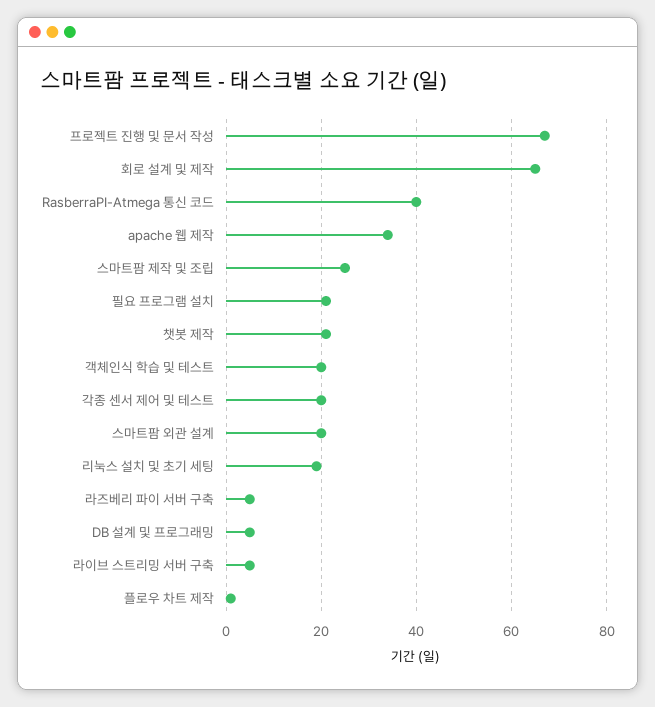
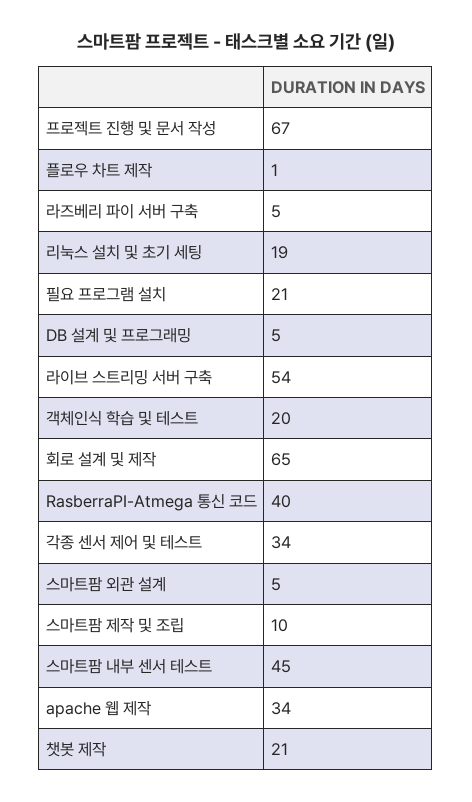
  {
    "프로젝트 진행 및 문서 작성": 67,
    "회로 설계 및 제작": 65,
    "RasberraPI-Atmega 통신 코드": 40,
    "apache 웹 제작": 34,
-   "스마트팜 제작 및 조립": 25,
+   "스마트팜 제작 및 조립": 10,
    "필요 프로그램 설치": 21,
    "챗봇 제작": 21,
    "객체인식 학습 및 테스트": 20,
-   "각종 센서 제어 및 테스트": 20,
+   "각종 센서 제어 및 테스트": 34,
-   "스마트팜 외관 설계": 20,
+   "스마트팜 외관 설계": 5,
    "리눅스 설치 및 초기 세팅": 19,
    "라즈베리 파이 서버 구축": 5,
    "DB 설계 및 프로그래밍": 5,
-   "라이브 스트리밍 서버 구축": 5,
+   "라이브 스트리밍 서버 구축": 54,
-   "플로우 차트 제작": 1
+   "플로우 차트 제작": 1,
+   "스마트팜 내부 센서 테스트": 45
  }

